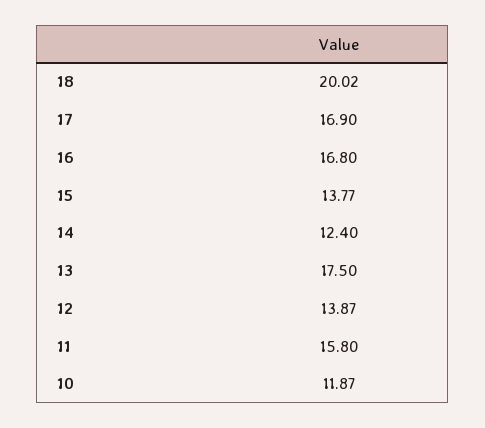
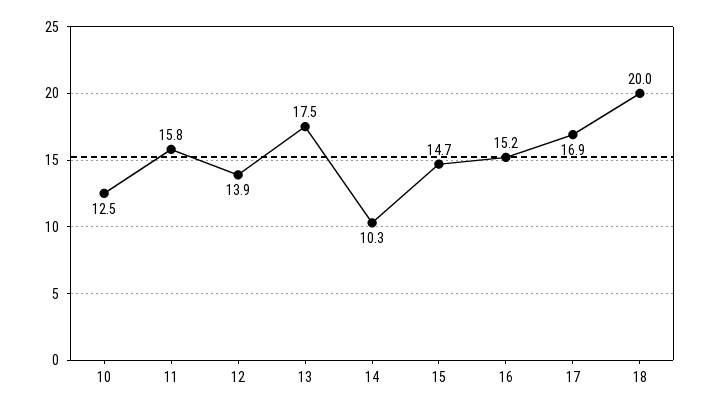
  {
    "18": 20.02,
    "17": 16.9,
-   "16": 16.8,
+   "16": 15.2,
-   "15": 13.77,
+   "15": 14.7,
-   "14": 12.4,
+   "14": 10.3,
    "13": 17.5,
    "12": 13.87,
    "11": 15.8,
-   "10": 11.87
+   "10": 12.5
  }

